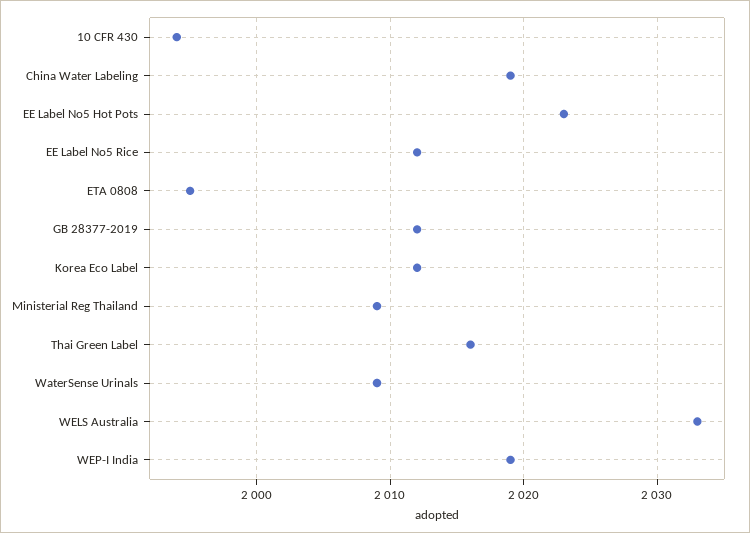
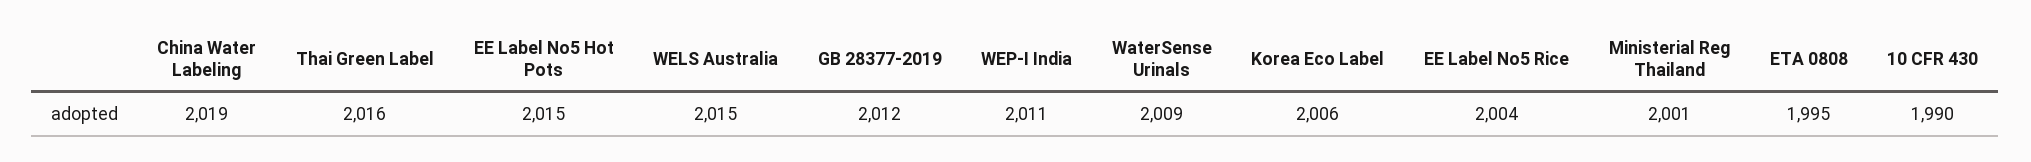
  {
-   "10 CFR 430": 1994,
+   "10 CFR 430": 1990,
    "China Water Labeling": 2019,
-   "EE Label No5 Hot Pots": 2023,
+   "EE Label No5 Hot Pots": 2015,
-   "EE Label No5 Rice": 2012,
+   "EE Label No5 Rice": 2004,
    "ETA 0808": 1995,
    "GB 28377-2019": 2012,
-   "Korea Eco Label": 2012,
+   "Korea Eco Label": 2006,
-   "Ministerial Reg Thailand": 2009,
+   "Ministerial Reg Thailand": 2001,
    "Thai Green Label": 2016,
    "WaterSense Urinals": 2009,
-   "WELS Australia": 2033,
+   "WELS Australia": 2015,
-   "WEP-I India": 2019
+   "WEP-I India": 2011
  }

